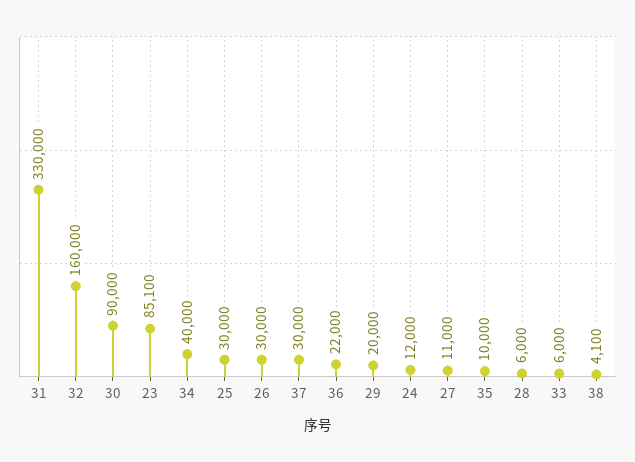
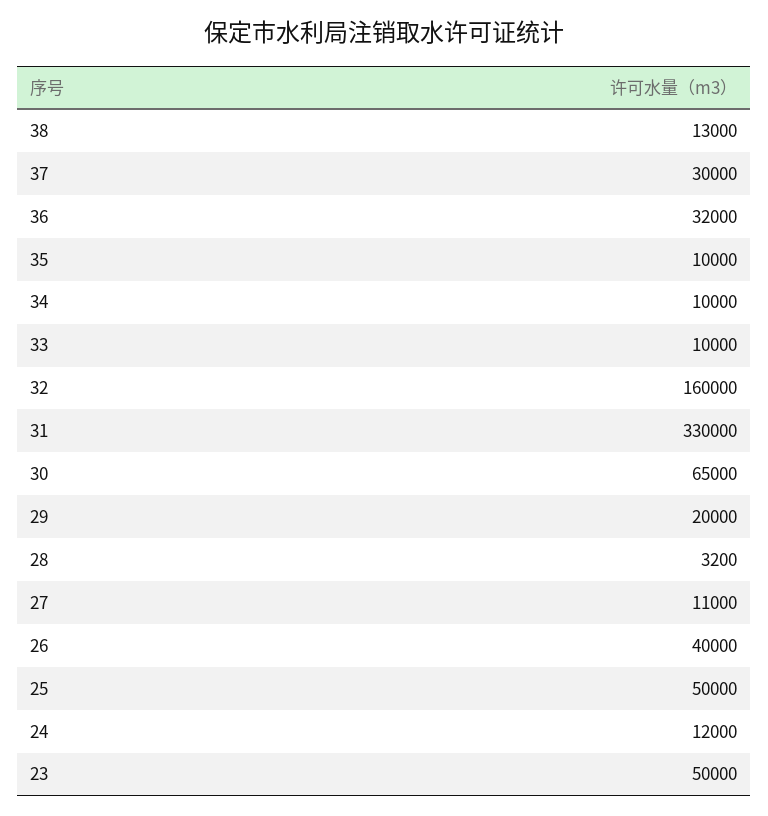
  {
    "31": 330000,
    "32": 160000,
-   "30": 90000,
+   "30": 65000,
-   "23": 85100,
+   "23": 50000,
-   "34": 40000,
+   "34": 10000,
-   "25": 30000,
+   "25": 50000,
-   "26": 30000,
+   "26": 40000,
    "37": 30000,
-   "36": 22000,
+   "36": 32000,
    "29": 20000,
    "24": 12000,
    "27": 11000,
    "35": 10000,
-   "28": 6000,
+   "28": 3200,
-   "33": 6000,
+   "33": 10000,
-   "38": 4100
+   "38": 13000
  }

